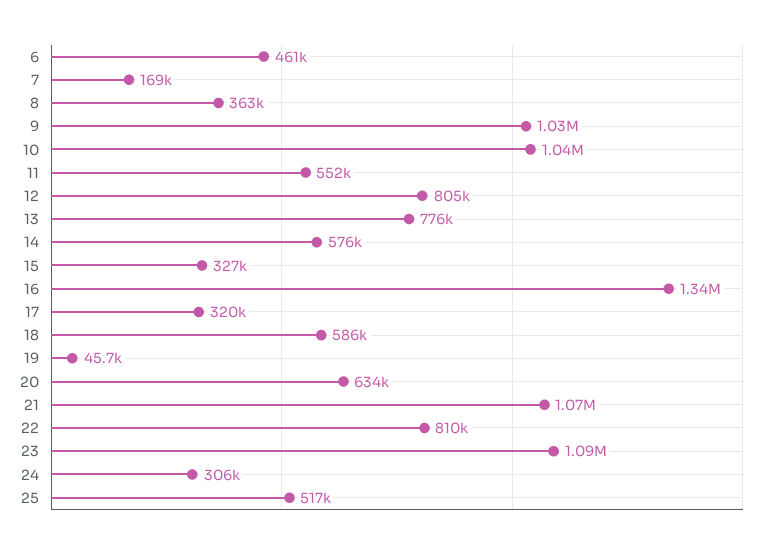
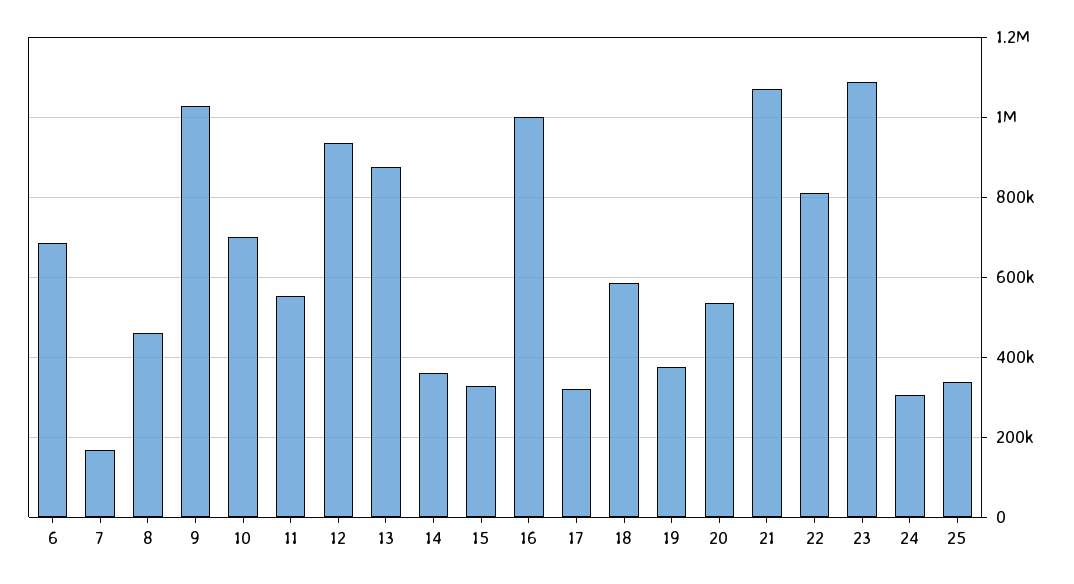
  {
-   "6": 461000,
+   "6": 680000,
    "7": 169000,
-   "8": 363000,
+   "8": 460000,
    "9": 1030000,
-   "10": 1040000,
+   "10": 700000,
    "11": 552000,
-   "12": 805000,
+   "12": 940000,
-   "13": 776000,
+   "13": 880000,
-   "14": 576000,
+   "14": 360000,
    "15": 327000,
-   "16": 1340000,
+   "16": 1000000,
    "17": 320000,
    "18": 586000,
-   "19": 45700,
+   "19": 380000,
-   "20": 634000,
+   "20": 540000,
    "21": 1070000,
    "22": 810000,
    "23": 1090000,
    "24": 306000,
-   "25": 517000
+   "25": 340000
  }

